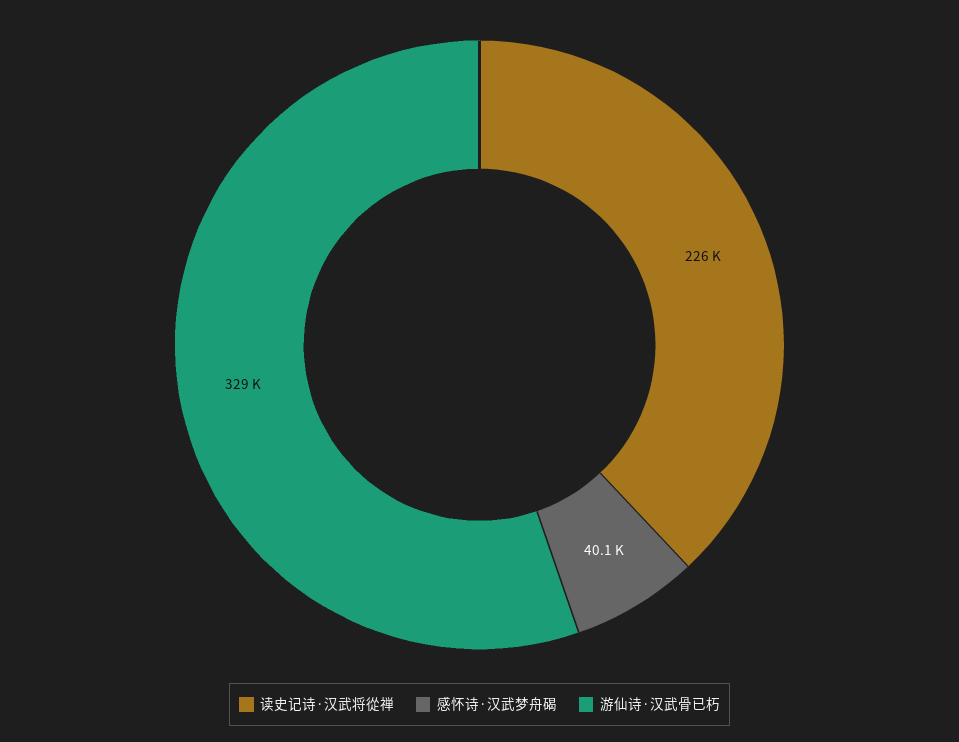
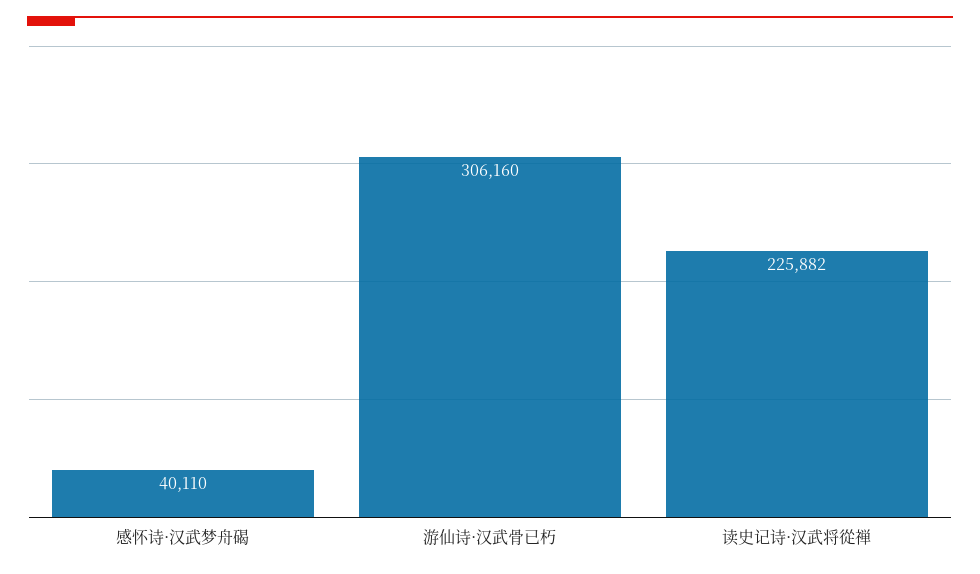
  {
    "读史记诗·汉武将從禅": 225882,
    "感怀诗·汉武梦舟碣": 40110,
-   "游仙诗·汉武骨已朽": 329000
+   "游仙诗·汉武骨已朽": 306160
  }

